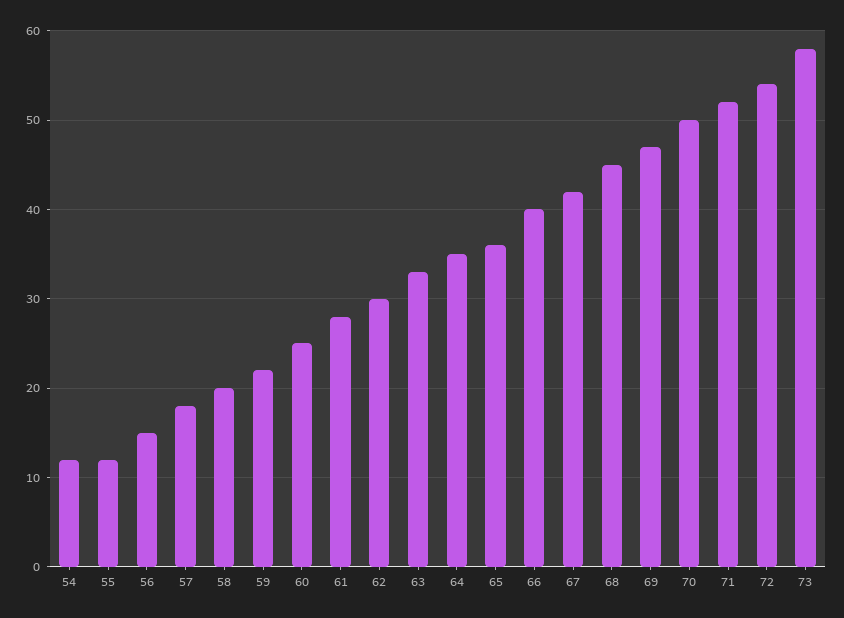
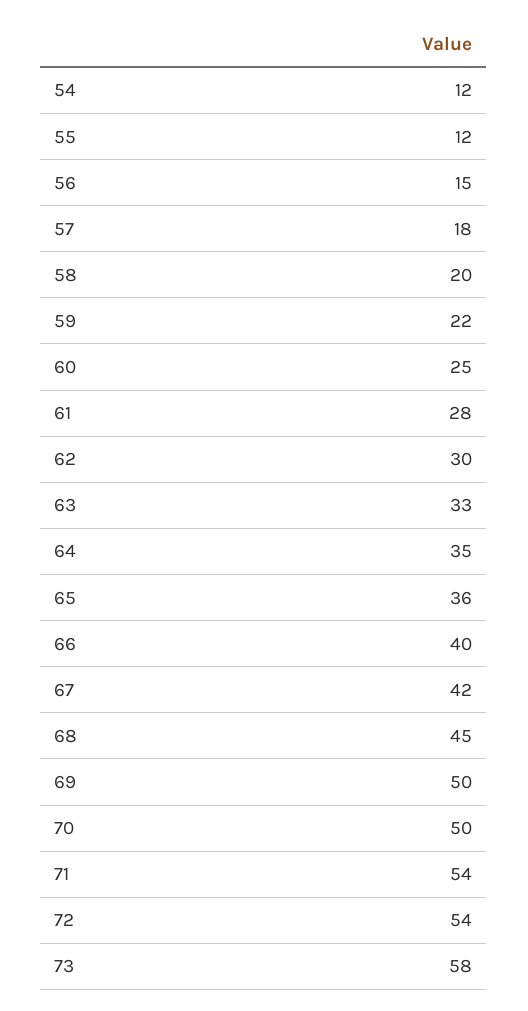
  {
    "54": 12,
    "55": 12,
    "56": 15,
    "57": 18,
    "58": 20,
    "59": 22,
    "60": 25,
    "61": 28,
    "62": 30,
    "63": 33,
    "64": 35,
    "65": 36,
    "66": 40,
    "67": 42,
    "68": 45,
-   "69": 47,
+   "69": 50,
    "70": 50,
-   "71": 52,
+   "71": 54,
    "72": 54,
    "73": 58
  }

